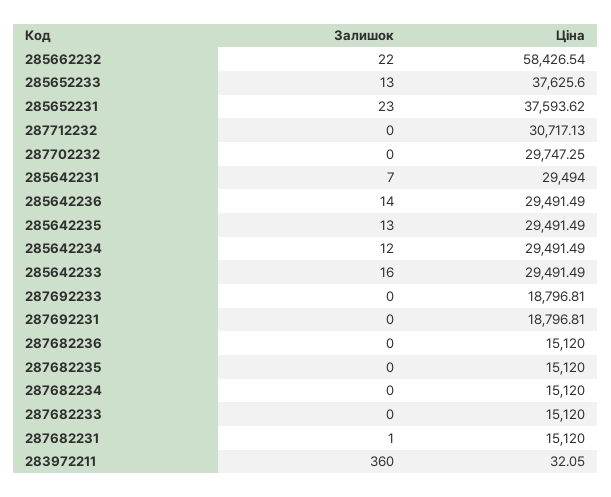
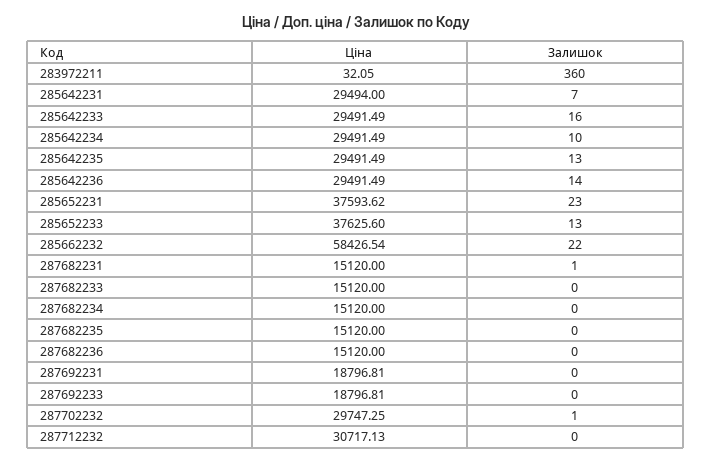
  {
    "Залишок": {
      "285662232": 22,
      "285652233": 13,
      "285652231": 23,
      "287712232": 0,
-     "287702232": 0,
+     "287702232": 1,
      "285642231": 7,
      "285642236": 14,
      "285642235": 13,
-     "285642234": 12,
+     "285642234": 10,
      "285642233": 16,
      "287692233": 0,
      "287692231": 0,
      "287682236": 0,
      "287682235": 0,
      "287682234": 0,
      "287682233": 0,
      "287682231": 1,
      "283972211": 360
    },
    "Ціна": {
      "285662232": 58426.54,
      "285652233": 37625.6,
      "285652231": 37593.62,
      "287712232": 30717.13,
      "287702232": 29747.25,
      "285642231": 29494,
      "285642236": 29491.49,
      "285642235": 29491.49,
      "285642234": 29491.49,
      "285642233": 29491.49,
      "287692233": 18796.81,
      "287692231": 18796.81,
      "287682236": 15120,
      "287682235": 15120,
      "287682234": 15120,
      "287682233": 15120,
      "287682231": 15120,
      "283972211": 32.05
    }
  }

